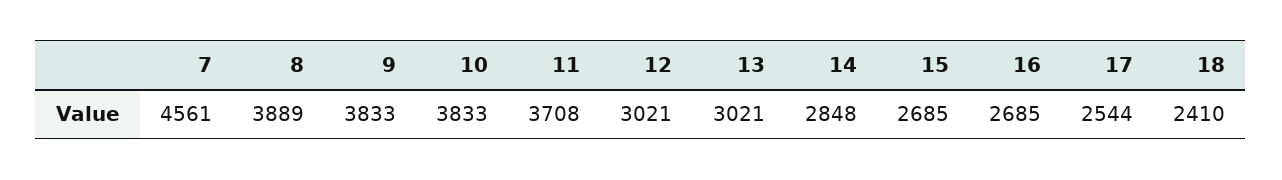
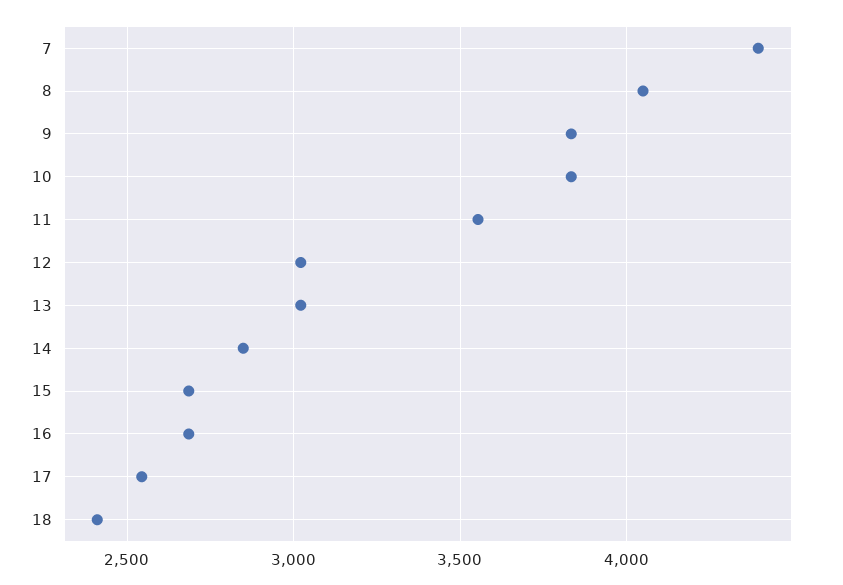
  {
-   "7": 4561,
+   "7": 4400,
-   "8": 3889,
+   "8": 4050,
    "9": 3833,
    "10": 3833,
-   "11": 3708,
+   "11": 3550,
    "12": 3021,
    "13": 3021,
    "14": 2848,
    "15": 2685,
    "16": 2685,
    "17": 2544,
    "18": 2410
  }

